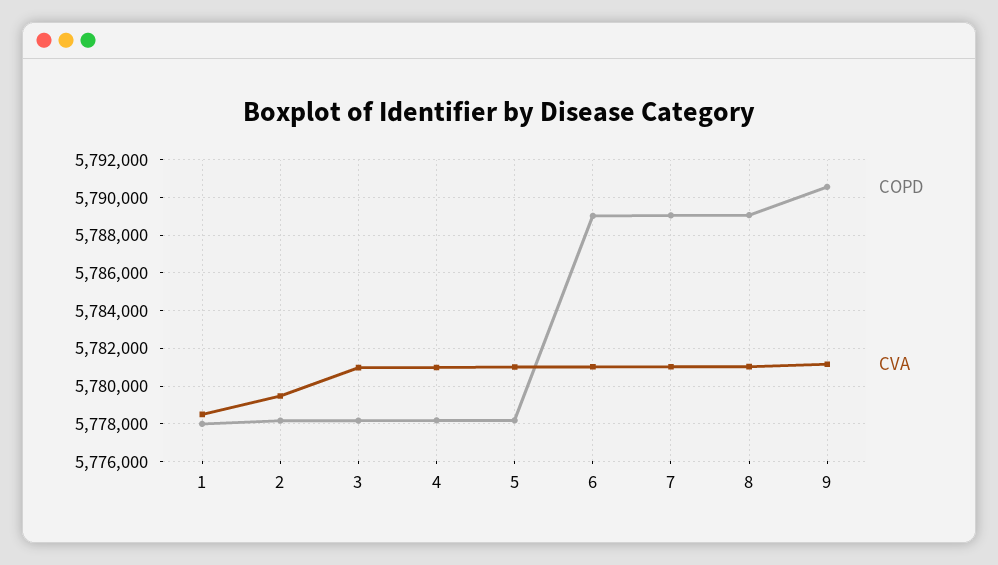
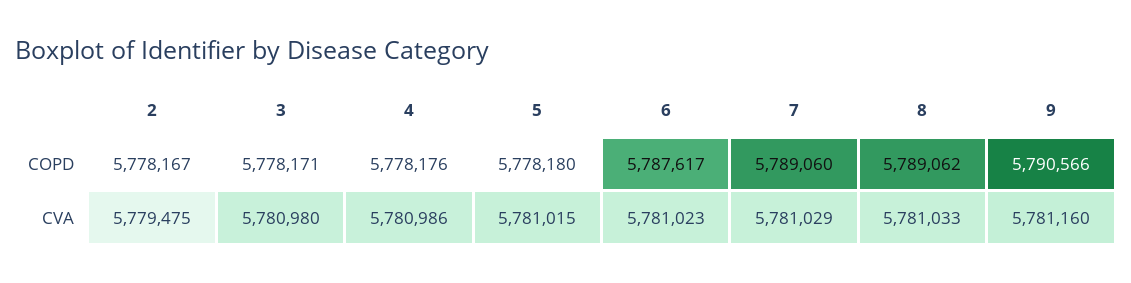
  {
    "COPD": {
-     "1": 5778000,
      "2": 5778167,
      "3": 5778171,
      "4": 5778176,
      "5": 5778180,
-     "6": 5789000,
+     "6": 5787617,
      "7": 5789060,
      "8": 5789062,
      "9": 5790566
    },
    "CVA": {
-     "1": 5778500,
      "2": 5779475,
      "3": 5780980,
      "4": 5780986,
      "5": 5781015,
      "6": 5781023,
      "7": 5781029,
      "8": 5781033,
      "9": 5781160
    }
  }

